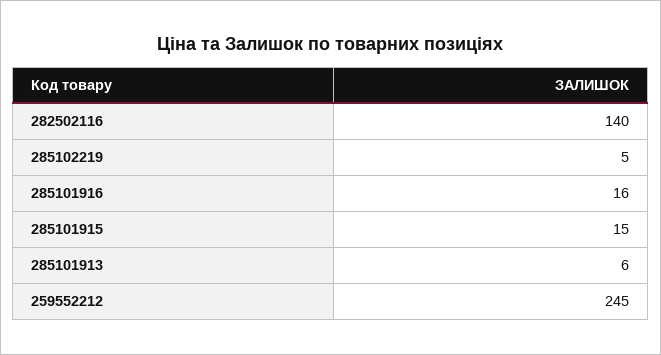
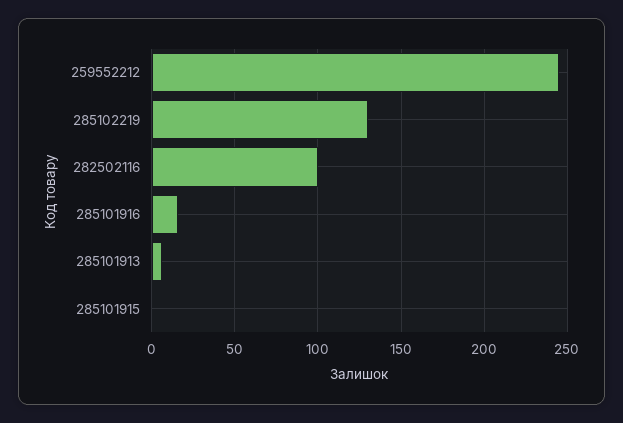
  {
-   "282502116": 140,
+   "282502116": 100,
-   "285102219": 5,
+   "285102219": 130,
    "285101916": 16,
-   "285101915": 15,
+   "285101915": 0,
    "285101913": 6,
    "259552212": 245
  }

